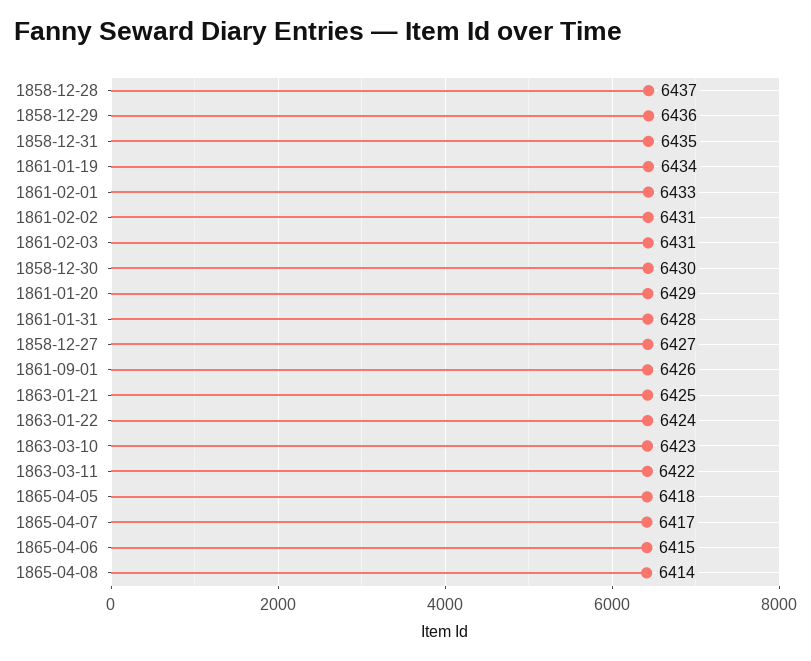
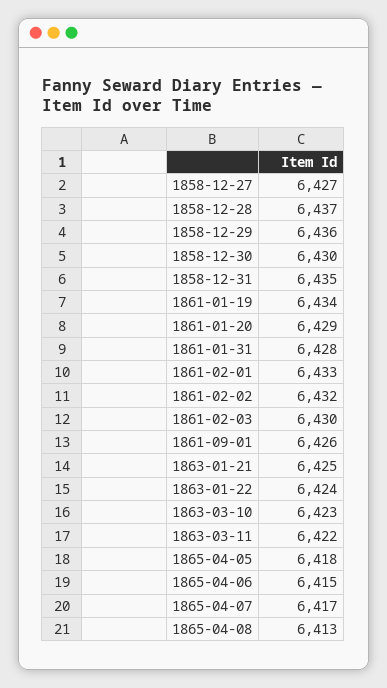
  {
    "1858-12-28": 6437,
    "1858-12-29": 6436,
    "1858-12-31": 6435,
    "1861-01-19": 6434,
    "1861-02-01": 6433,
-   "1861-02-02": 6431,
+   "1861-02-02": 6432,
-   "1861-02-03": 6431,
+   "1861-02-03": 6430,
    "1858-12-30": 6430,
    "1861-01-20": 6429,
    "1861-01-31": 6428,
    "1858-12-27": 6427,
    "1861-09-01": 6426,
    "1863-01-21": 6425,
    "1863-01-22": 6424,
    "1863-03-10": 6423,
    "1863-03-11": 6422,
    "1865-04-05": 6418,
    "1865-04-07": 6417,
    "1865-04-06": 6415,
-   "1865-04-08": 6414
+   "1865-04-08": 6413
  }

